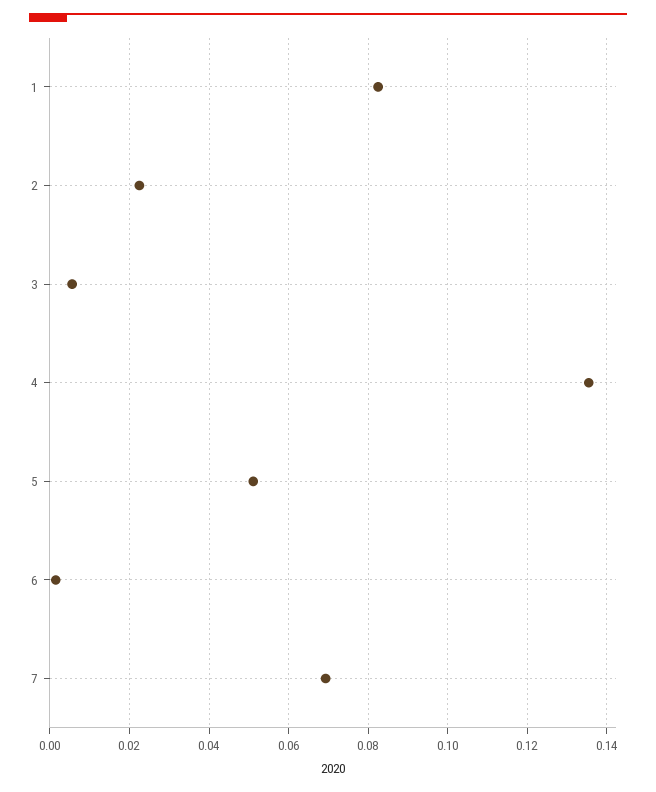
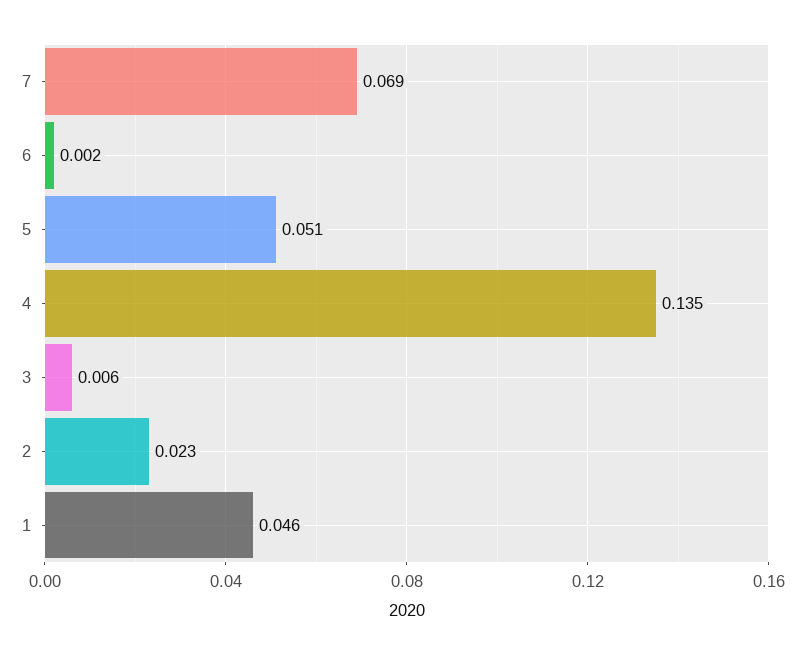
  {
-   "1": 0.082,
+   "1": 0.046,
    "2": 0.023,
    "3": 0.006,
    "4": 0.135,
    "5": 0.051,
    "6": 0.002,
    "7": 0.069
  }

